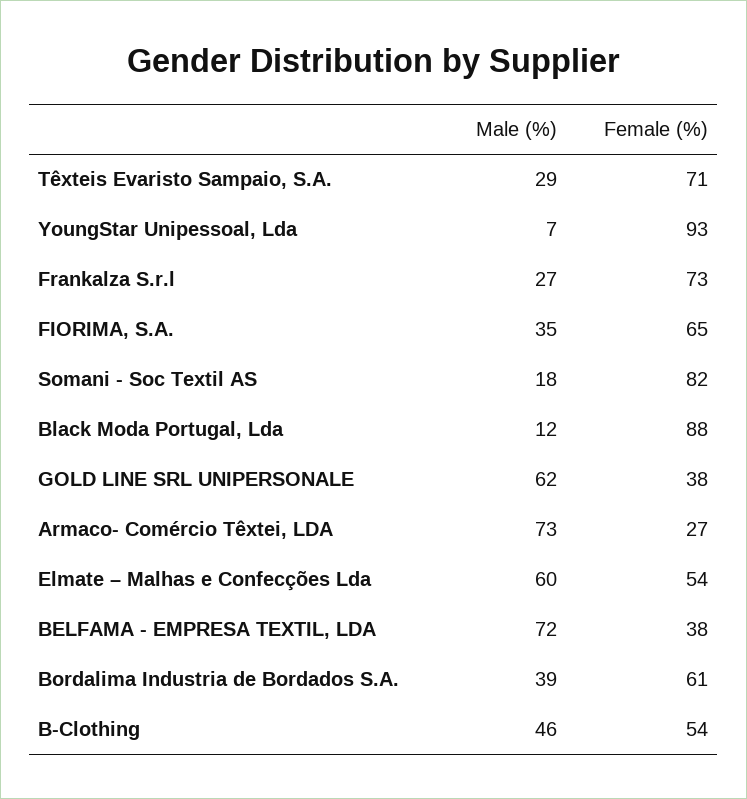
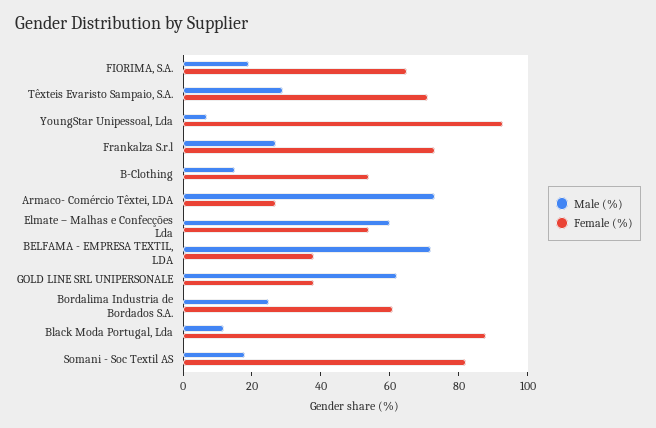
  {
    "Male (%)": {
      "Têxteis Evaristo Sampaio, S.A.": 29,
      "YoungStar Unipessoal, Lda": 7,
      "Frankalza S.r.l": 27,
-     "FIORIMA, S.A.": 35,
+     "FIORIMA, S.A.": 20,
      "Somani - Soc Textil AS": 18,
      "Black Moda Portugal, Lda": 12,
      "GOLD LINE SRL UNIPERSONALE": 62,
      "Armaco- Comércio Têxtei, LDA": 73,
      "Elmate – Malhas e Confecções Lda": 60,
      "BELFAMA - EMPRESA TEXTIL, LDA": 72,
-     "Bordalima Industria de Bordados S.A.": 39,
+     "Bordalima Industria de Bordados S.A.": 25,
-     "B-Clothing": 46
+     "B-Clothing": 15
    },
    "Female (%)": {
      "Têxteis Evaristo Sampaio, S.A.": 71,
      "YoungStar Unipessoal, Lda": 93,
      "Frankalza S.r.l": 73,
      "FIORIMA, S.A.": 65,
      "Somani - Soc Textil AS": 82,
      "Black Moda Portugal, Lda": 88,
      "GOLD LINE SRL UNIPERSONALE": 38,
      "Armaco- Comércio Têxtei, LDA": 27,
      "Elmate – Malhas e Confecções Lda": 54,
      "BELFAMA - EMPRESA TEXTIL, LDA": 38,
      "Bordalima Industria de Bordados S.A.": 61,
      "B-Clothing": 54
    }
  }

